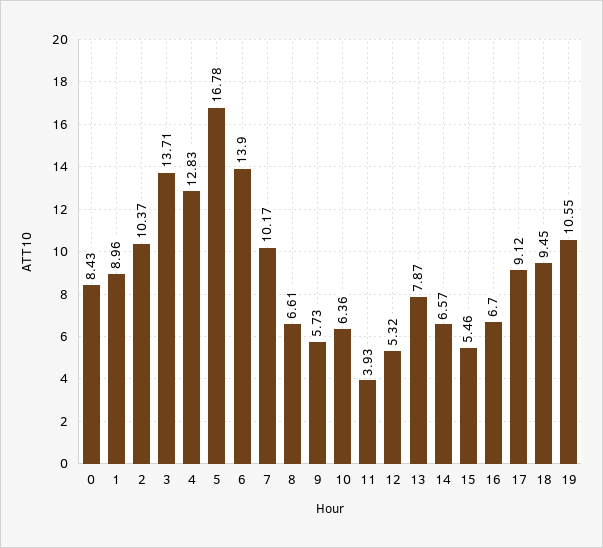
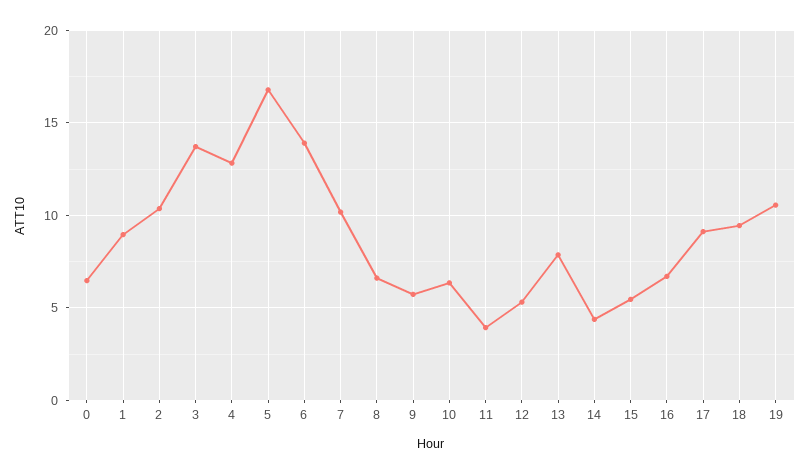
  {
-   "0": 8.43,
+   "0": 6.5,
    "1": 8.96,
    "2": 10.37,
    "3": 13.71,
    "4": 12.83,
    "5": 16.78,
    "6": 13.9,
    "7": 10.17,
    "8": 6.61,
    "9": 5.73,
    "10": 6.36,
    "11": 3.93,
    "12": 5.32,
    "13": 7.87,
-   "14": 6.57,
+   "14": 4.5,
    "15": 5.46,
    "16": 6.7,
    "17": 9.12,
    "18": 9.45,
    "19": 10.55
  }

